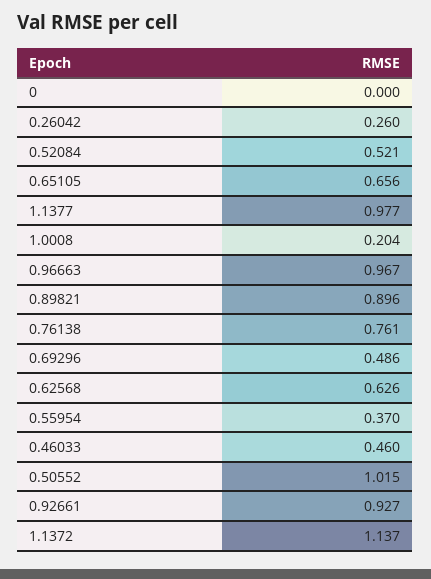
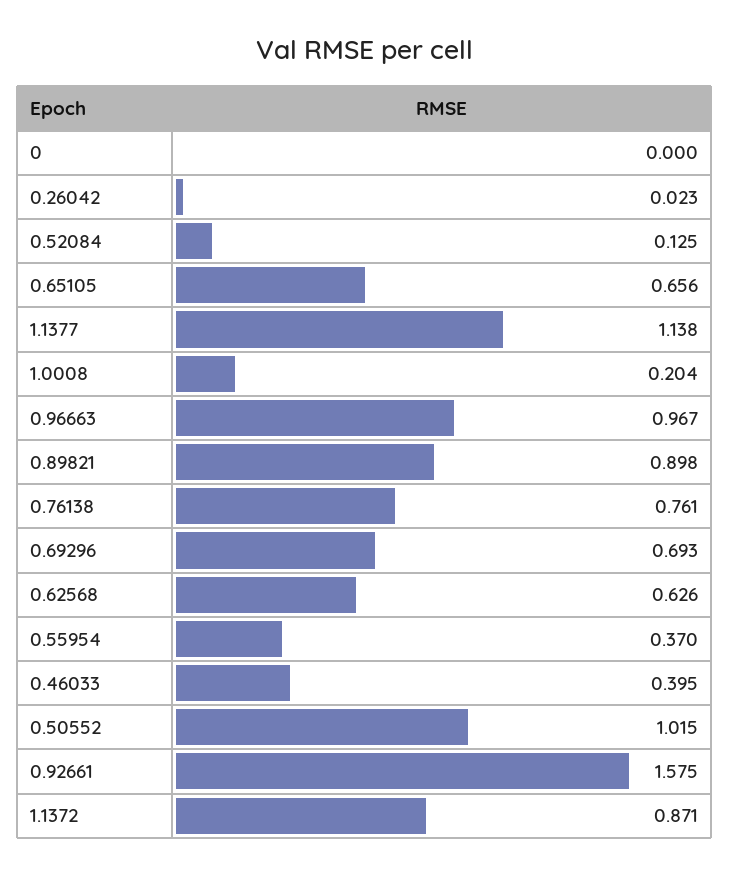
  {
    "0": 0,
-   "0.26042": 0.26,
+   "0.26042": 0.023,
-   "0.52084": 0.521,
+   "0.52084": 0.125,
    "0.65105": 0.656,
-   "1.1377": 0.977,
+   "1.1377": 1.138,
    "1.0008": 0.204,
    "0.96663": 0.967,
-   "0.89821": 0.896,
+   "0.89821": 0.898,
    "0.76138": 0.761,
-   "0.69296": 0.486,
+   "0.69296": 0.693,
    "0.62568": 0.626,
    "0.55954": 0.37,
-   "0.46033": 0.46,
+   "0.46033": 0.395,
    "0.50552": 1.015,
-   "0.92661": 0.927,
+   "0.92661": 1.575,
-   "1.1372": 1.137
+   "1.1372": 0.871
  }

